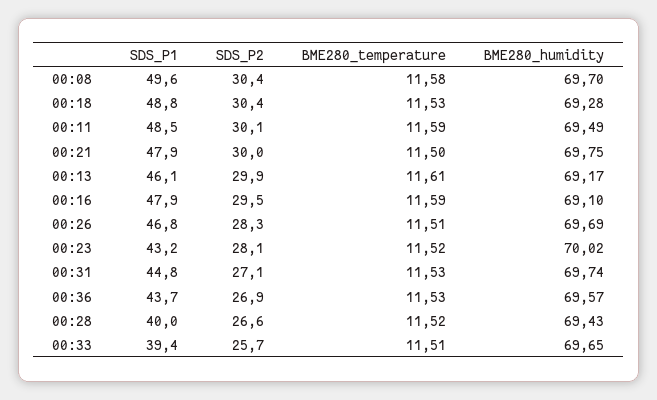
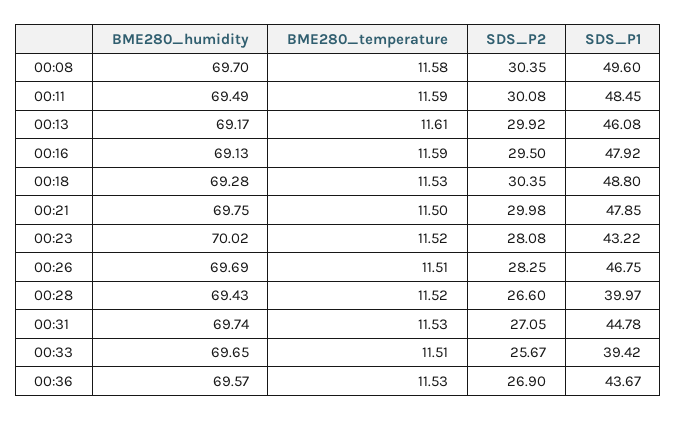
  {
    "SDS_P1": {
      "00:08": 49.6,
      "00:18": 48.8,
      "00:11": 48.45,
      "00:21": 47.85,
      "00:13": 46.08,
      "00:16": 47.92,
      "00:26": 46.75,
      "00:23": 43.22,
      "00:31": 44.78,
      "00:36": 43.67,
      "00:28": 39.97,
      "00:33": 39.42
    },
    "SDS_P2": {
      "00:08": 30.35,
      "00:18": 30.35,
      "00:11": 30.08,
      "00:21": 29.98,
      "00:13": 29.92,
      "00:16": 29.5,
      "00:26": 28.25,
      "00:23": 28.08,
      "00:31": 27.05,
      "00:36": 26.9,
      "00:28": 26.6,
      "00:33": 25.67
    },
    "BME280_temperature": {
      "00:08": 11.58,
      "00:18": 11.53,
      "00:11": 11.59,
      "00:21": 11.5,
      "00:13": 11.61,
      "00:16": 11.59,
      "00:26": 11.51,
      "00:23": 11.52,
      "00:31": 11.53,
      "00:36": 11.53,
      "00:28": 11.52,
      "00:33": 11.51
    },
    "BME280_humidity": {
      "00:08": 69.7,
      "00:18": 69.28,
      "00:11": 69.49,
      "00:21": 69.75,
      "00:13": 69.17,
-     "00:16": 69.1,
+     "00:16": 69.13,
      "00:26": 69.69,
      "00:23": 70.02,
      "00:31": 69.74,
      "00:36": 69.57,
      "00:28": 69.43,
      "00:33": 69.65
    }
  }

